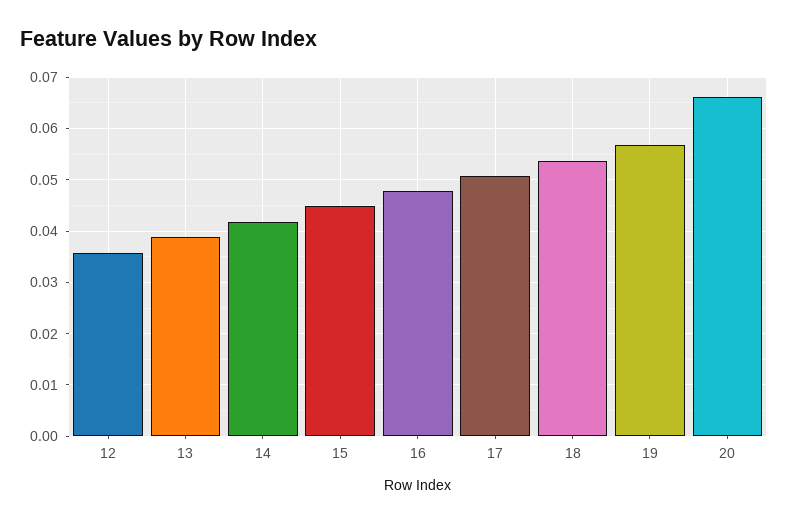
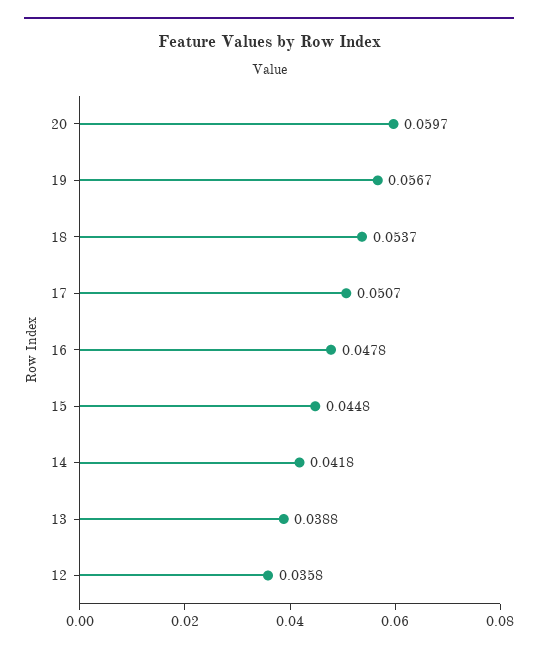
  {
    "12": 0.0358,
    "13": 0.0388,
    "14": 0.0418,
    "15": 0.0448,
    "16": 0.0478,
    "17": 0.0507,
    "18": 0.0537,
    "19": 0.0567,
-   "20": 0.066
+   "20": 0.0597
  }

